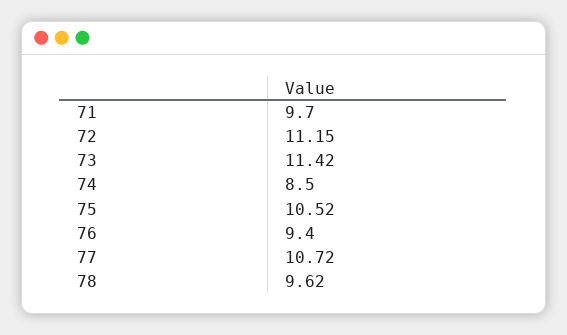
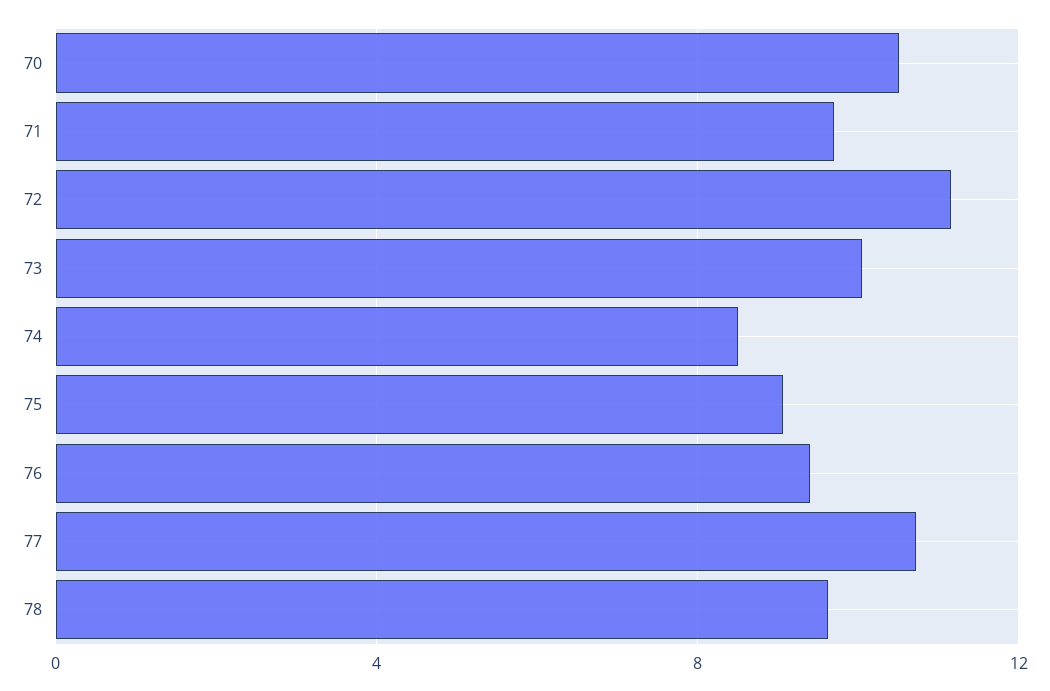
  {
    "71": 9.7,
    "72": 11.15,
-   "73": 11.42,
+   "73": 10,
    "74": 8.5,
-   "75": 10.52,
+   "75": 9,
    "76": 9.4,
    "77": 10.72,
-   "78": 9.62
+   "78": 9.62,
+   "70": 10.5
  }

